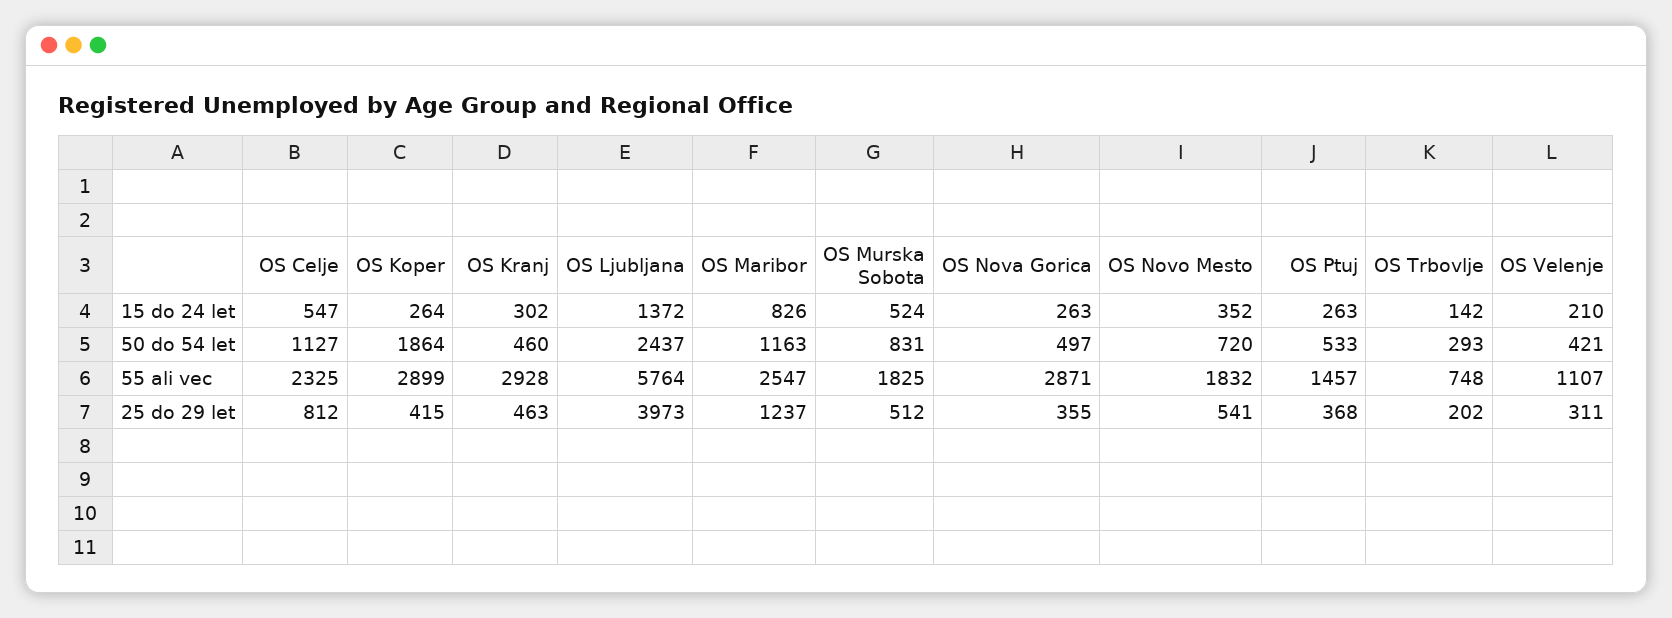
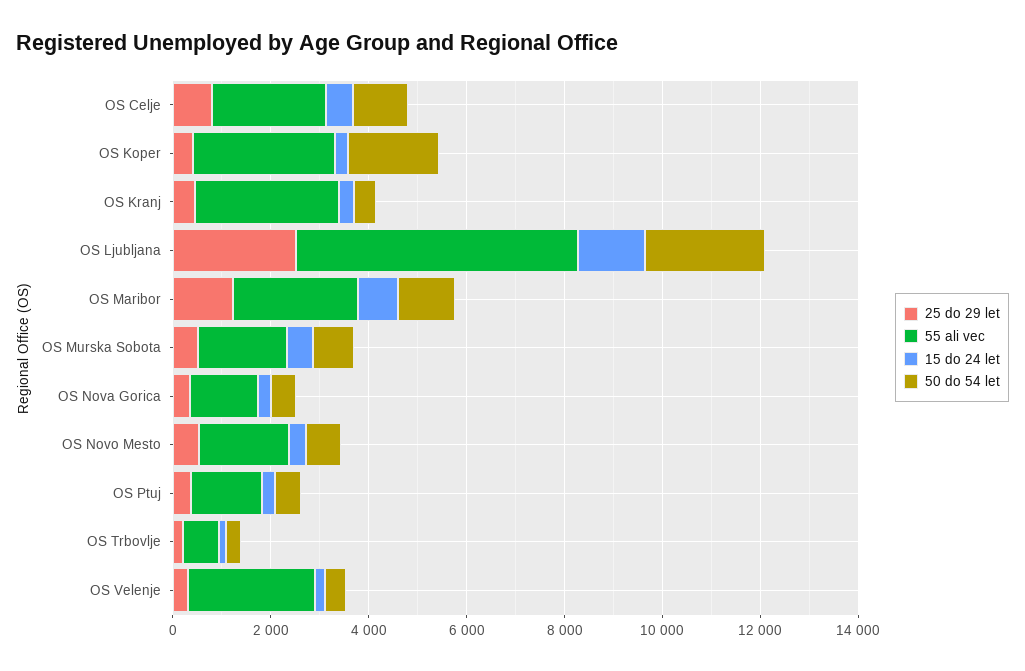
  {
    "15 do 24 let": {
      "OS Celje": 547,
      "OS Koper": 264,
      "OS Kranj": 302,
      "OS Ljubljana": 1372,
      "OS Maribor": 826,
      "OS Murska Sobota": 524,
      "OS Nova Gorica": 263,
      "OS Novo Mesto": 352,
      "OS Ptuj": 263,
      "OS Trbovlje": 142,
      "OS Velenje": 210
    },
    "50 do 54 let": {
      "OS Celje": 1127,
      "OS Koper": 1864,
      "OS Kranj": 460,
      "OS Ljubljana": 2437,
      "OS Maribor": 1163,
      "OS Murska Sobota": 831,
      "OS Nova Gorica": 497,
      "OS Novo Mesto": 720,
      "OS Ptuj": 533,
      "OS Trbovlje": 293,
      "OS Velenje": 421
    },
    "55 ali vec": {
      "OS Celje": 2325,
      "OS Koper": 2899,
      "OS Kranj": 2928,
      "OS Ljubljana": 5764,
      "OS Maribor": 2547,
      "OS Murska Sobota": 1825,
-     "OS Nova Gorica": 2871,
+     "OS Nova Gorica": 1500,
      "OS Novo Mesto": 1832,
      "OS Ptuj": 1457,
      "OS Trbovlje": 748,
-     "OS Velenje": 1107
+     "OS Velenje": 2500
    },
    "25 do 29 let": {
      "OS Celje": 812,
      "OS Koper": 415,
      "OS Kranj": 463,
-     "OS Ljubljana": 3973,
+     "OS Ljubljana": 2500,
      "OS Maribor": 1237,
      "OS Murska Sobota": 512,
      "OS Nova Gorica": 355,
      "OS Novo Mesto": 541,
      "OS Ptuj": 368,
      "OS Trbovlje": 202,
      "OS Velenje": 311
    }
  }

